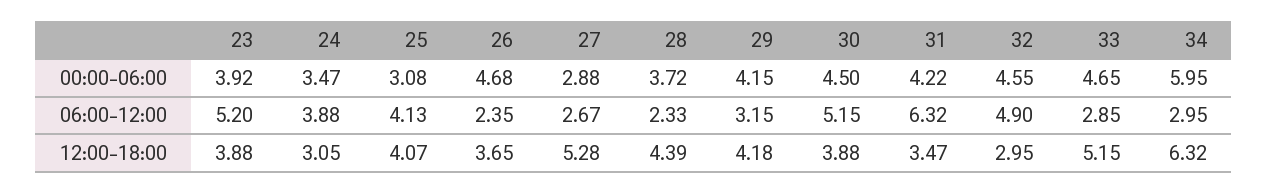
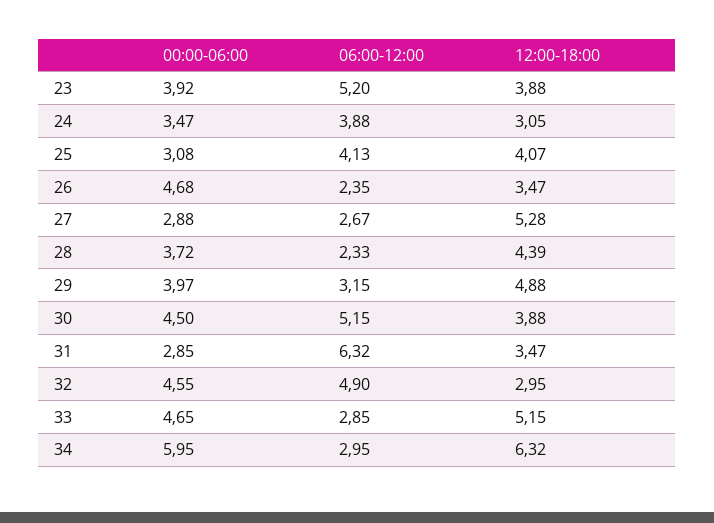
  {
    "23": {
      "00:00-06:00": 3.92,
      "06:00-12:00": 5.2,
      "12:00-18:00": 3.88
    },
    "24": {
      "00:00-06:00": 3.47,
      "06:00-12:00": 3.88,
      "12:00-18:00": 3.05
    },
    "25": {
      "00:00-06:00": 3.08,
      "06:00-12:00": 4.13,
      "12:00-18:00": 4.07
    },
    "26": {
      "00:00-06:00": 4.68,
      "06:00-12:00": 2.35,
-     "12:00-18:00": 3.65
+     "12:00-18:00": 3.47
    },
    "27": {
      "00:00-06:00": 2.88,
      "06:00-12:00": 2.67,
      "12:00-18:00": 5.28
    },
    "28": {
      "00:00-06:00": 3.72,
      "06:00-12:00": 2.33,
      "12:00-18:00": 4.39
    },
    "29": {
-     "00:00-06:00": 4.15,
+     "00:00-06:00": 3.97,
      "06:00-12:00": 3.15,
-     "12:00-18:00": 4.18
+     "12:00-18:00": 4.88
    },
    "30": {
      "00:00-06:00": 4.5,
      "06:00-12:00": 5.15,
      "12:00-18:00": 3.88
    },
    "31": {
-     "00:00-06:00": 4.22,
+     "00:00-06:00": 2.85,
      "06:00-12:00": 6.32,
      "12:00-18:00": 3.47
    },
    "32": {
      "00:00-06:00": 4.55,
      "06:00-12:00": 4.9,
      "12:00-18:00": 2.95
    },
    "33": {
      "00:00-06:00": 4.65,
      "06:00-12:00": 2.85,
      "12:00-18:00": 5.15
    },
    "34": {
      "00:00-06:00": 5.95,
      "06:00-12:00": 2.95,
      "12:00-18:00": 6.32
    }
  }

